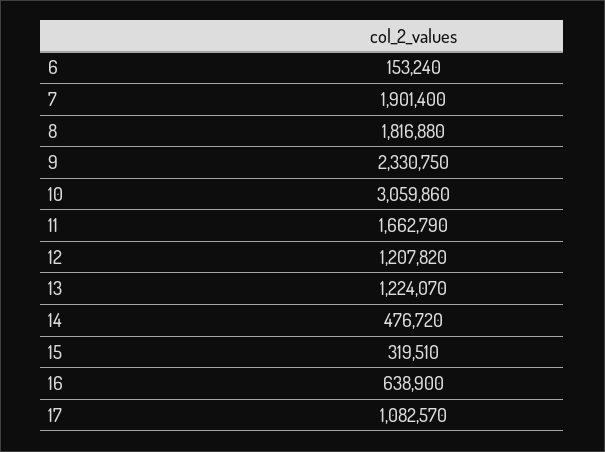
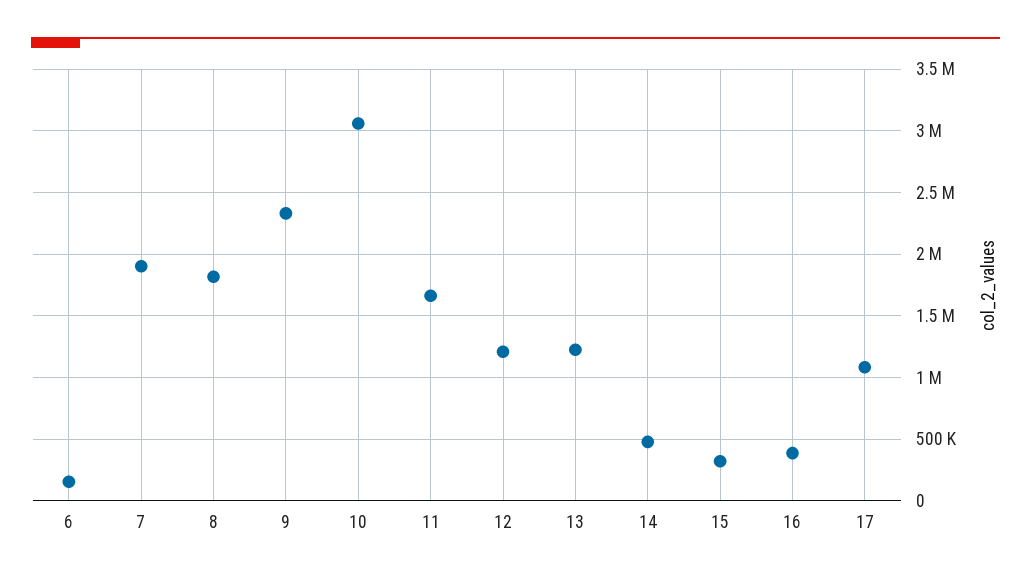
  {
    "6": 153240,
    "7": 1901400,
    "8": 1816880,
    "9": 2330750,
    "10": 3059860,
    "11": 1662790,
    "12": 1207820,
    "13": 1224070,
    "14": 476720,
    "15": 319510,
-   "16": 638900,
+   "16": 400000,
    "17": 1082570
  }

